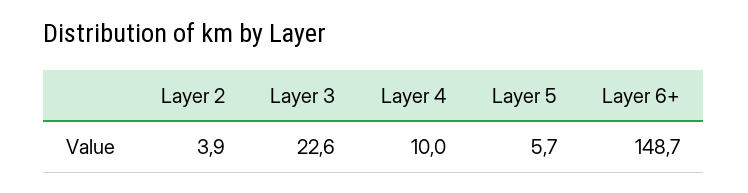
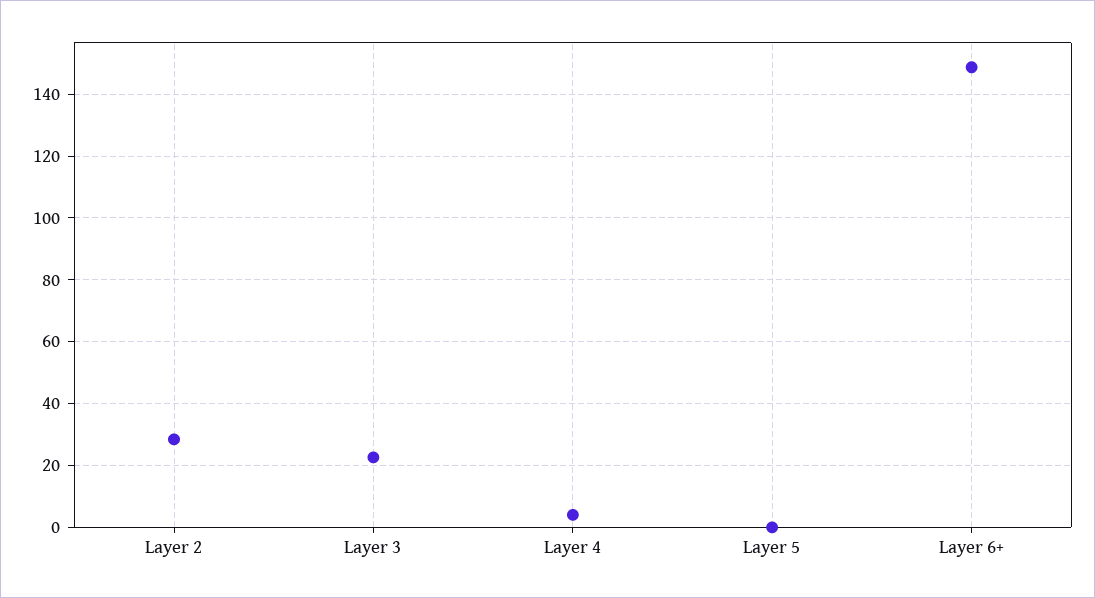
  {
-   "Layer 2": 3.9,
+   "Layer 2": 28,
    "Layer 3": 22.6,
-   "Layer 4": 10,
+   "Layer 4": 4,
-   "Layer 5": 5.7,
+   "Layer 5": 0,
    "Layer 6+": 148.7
  }

